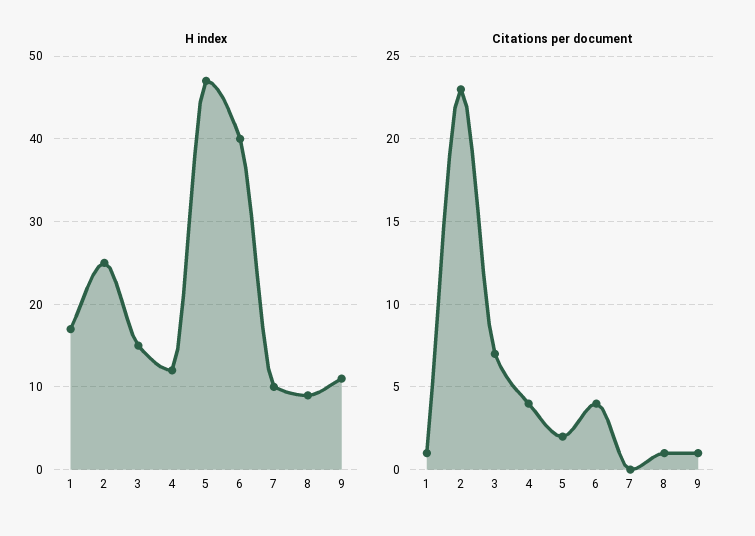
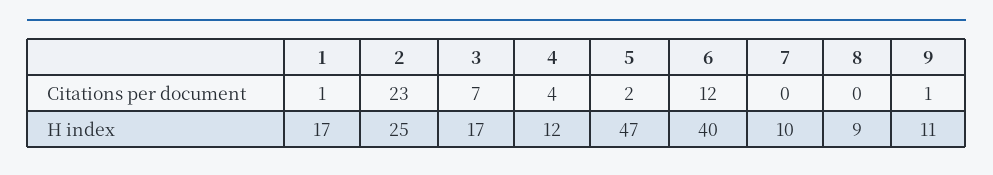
  {
    "H index": {
      "1": 17,
      "2": 25,
-     "3": 15,
+     "3": 17,
      "4": 12,
      "5": 47,
      "6": 40,
      "7": 10,
      "8": 9,
      "9": 11
    },
    "Citations per document": {
      "1": 1,
      "2": 23,
      "3": 7,
      "4": 4,
      "5": 2,
-     "6": 4,
+     "6": 12,
      "7": 0,
-     "8": 1,
+     "8": 0,
      "9": 1
    }
  }

